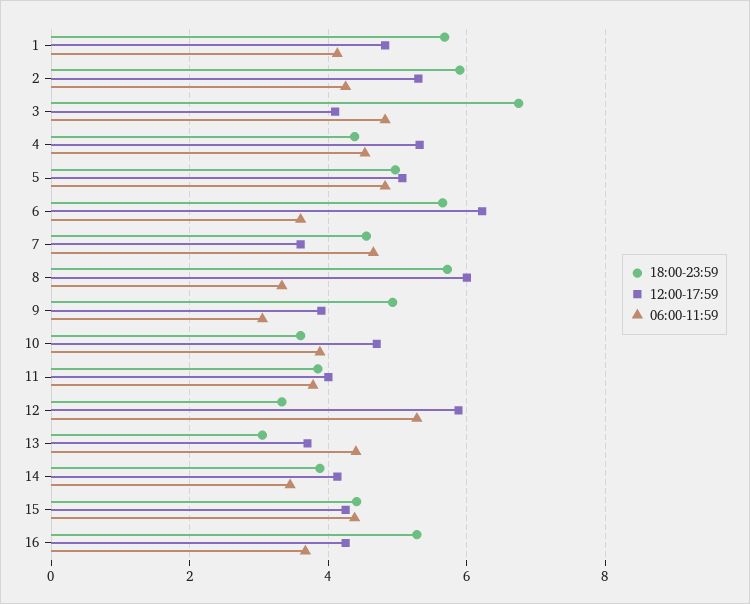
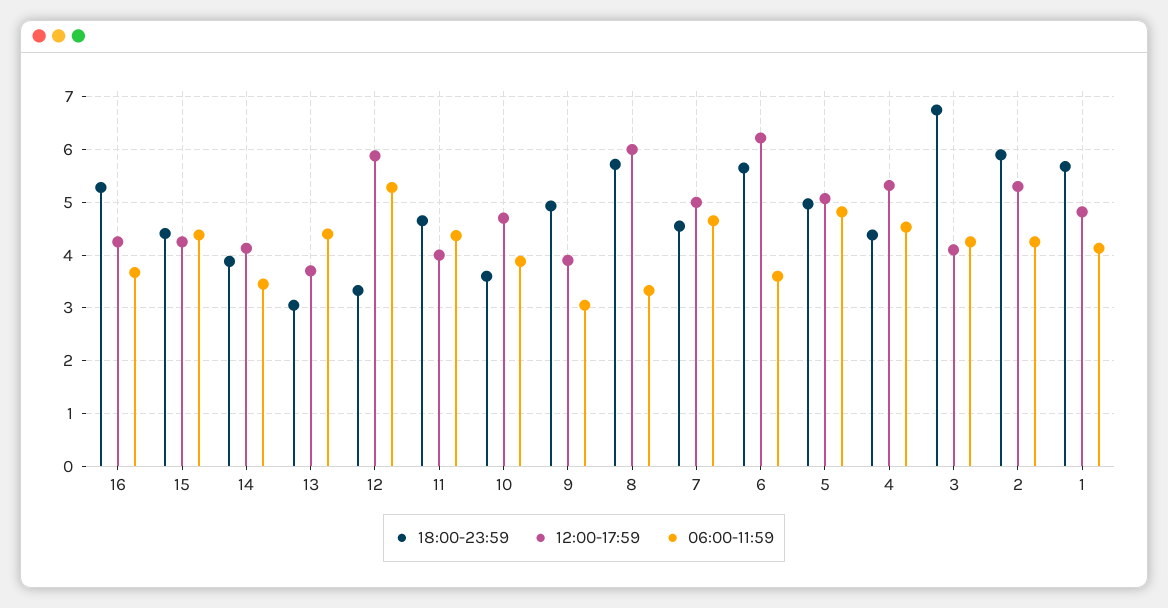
  {
    "18:00-23:59": {
      "1": 5.6,
      "2": 6,
      "3": 6.8,
      "4": 4.4,
      "5": 5,
      "6": 5.6,
      "7": 4.6,
      "8": 5.8,
      "9": 5,
      "10": 3.6,
-     "11": 3.8,
+     "11": 4.6,
      "12": 3.4,
      "13": 3,
      "14": 3.8,
      "15": 4.4,
      "16": 5.2
    },
    "12:00-17:59": {
      "1": 4.8,
      "2": 5.4,
      "3": 4.2,
      "4": 5.4,
      "5": 5,
      "6": 6.2,
-     "7": 3.6,
+     "7": 5,
      "8": 6,
      "9": 4,
      "10": 4.8,
      "11": 4,
      "12": 5.8,
      "13": 3.8,
      "14": 4.2,
      "15": 4.2,
      "16": 4.2
    },
    "06:00-11:59": {
      "1": 4.2,
      "2": 4.2,
-     "3": 4.8,
+     "3": 4.2,
      "4": 4.6,
      "5": 4.8,
      "6": 3.6,
      "7": 4.6,
      "8": 3.4,
      "9": 3,
      "10": 3.8,
-     "11": 3.8,
+     "11": 4.4,
      "12": 5.2,
      "13": 4.4,
      "14": 3.4,
      "15": 4.4,
      "16": 3.6
    }
  }

